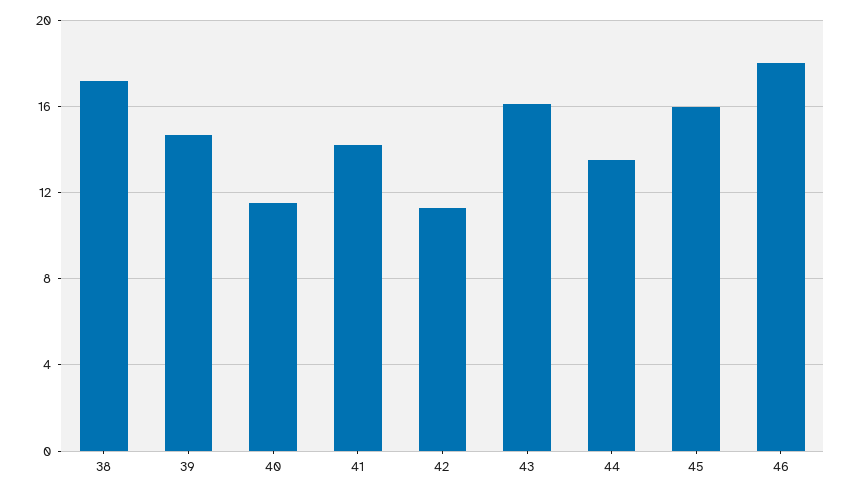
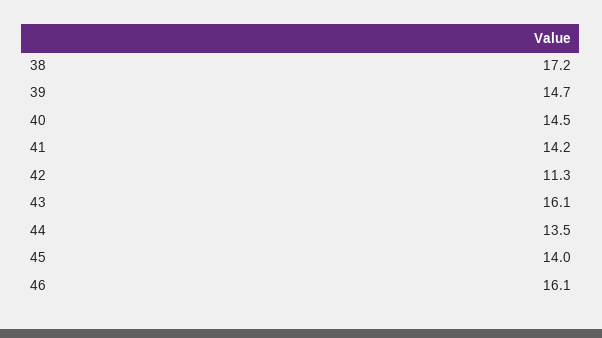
  {
    "38": 17.2,
    "39": 14.7,
-   "40": 11.5,
+   "40": 14.5,
    "41": 14.2,
    "42": 11.3,
    "43": 16.1,
    "44": 13.5,
-   "45": 16,
+   "45": 14,
-   "46": 18
+   "46": 16.1
  }

